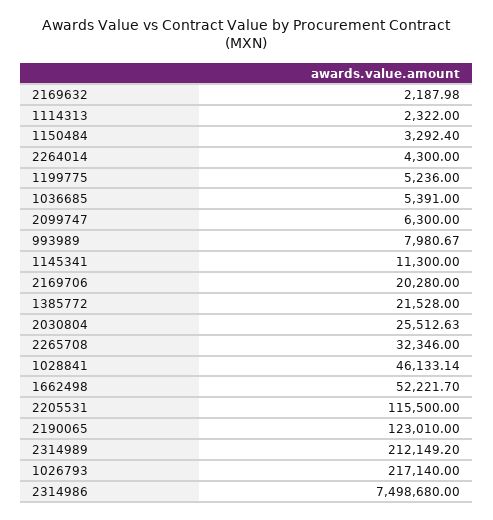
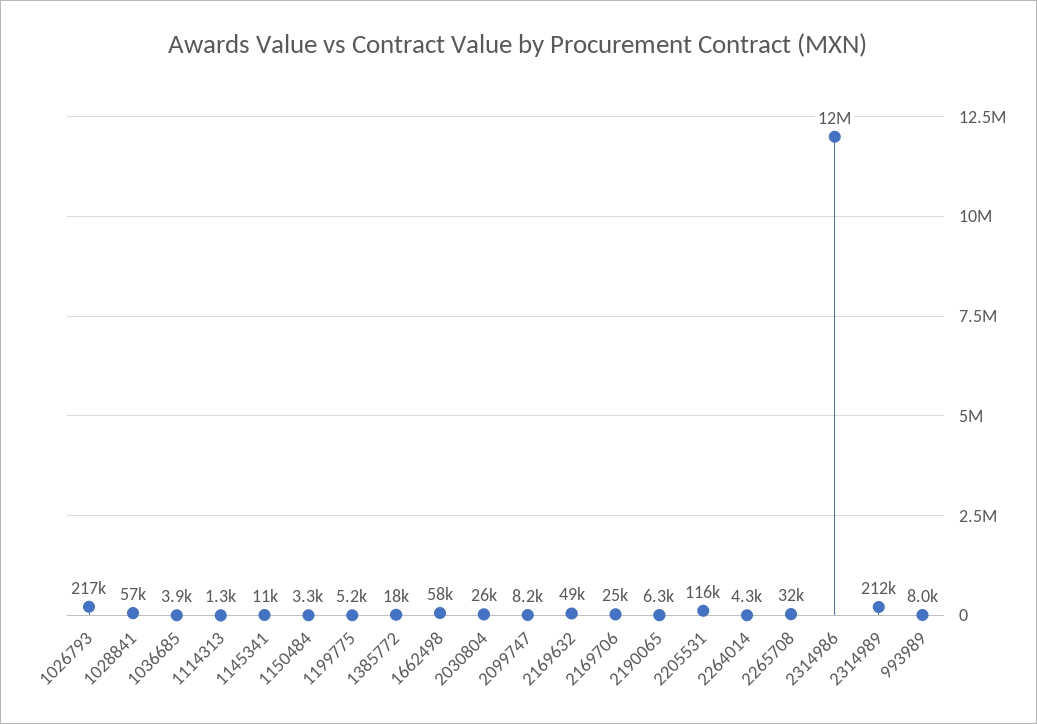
  {
-   "2169632": 2187.98,
+   "2169632": 49000,
-   "1114313": 2322,
+   "1114313": 1300,
    "1150484": 3292.4,
    "2264014": 4300,
    "1199775": 5236,
-   "1036685": 5391,
+   "1036685": 3900,
-   "2099747": 6300,
+   "2099747": 8200,
    "993989": 7980.67,
    "1145341": 11300,
-   "2169706": 20280,
+   "2169706": 25000,
-   "1385772": 21528,
+   "1385772": 18000,
    "2030804": 25512.63,
    "2265708": 32346,
-   "1028841": 46133.14,
+   "1028841": 57000,
-   "1662498": 52221.7,
+   "1662498": 58000,
    "2205531": 115500,
-   "2190065": 123010,
+   "2190065": 6300,
    "2314989": 212149.2,
    "1026793": 217140,
-   "2314986": 7498680
+   "2314986": 12000000
  }

